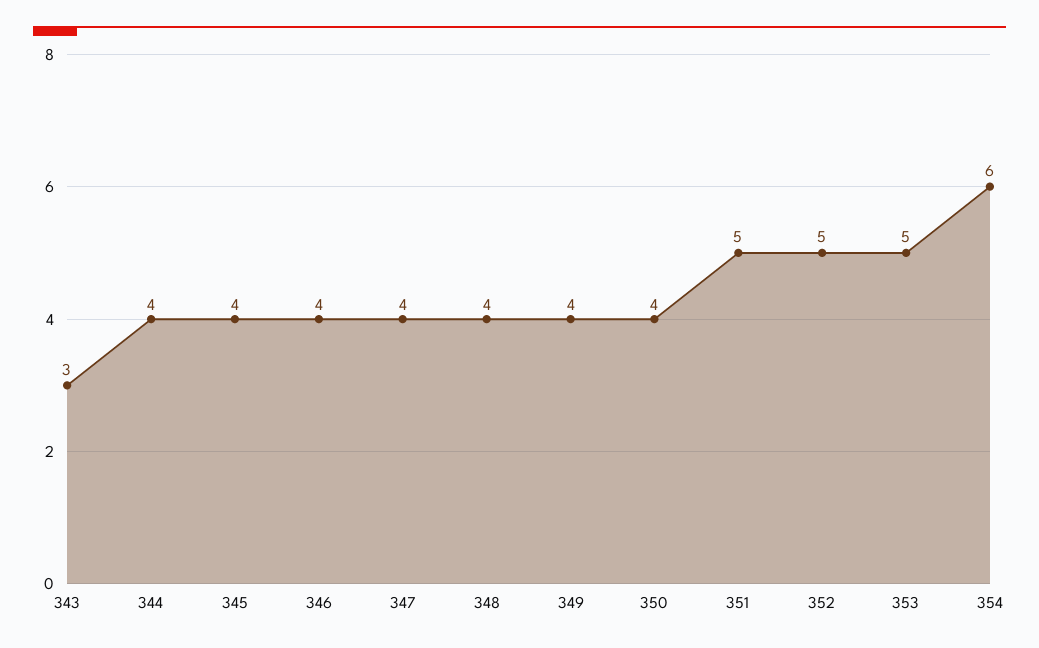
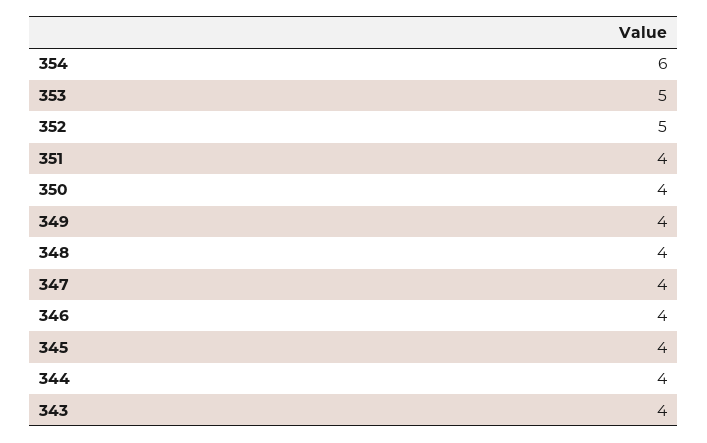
  {
-   "343": 3,
+   "343": 4,
    "344": 4,
    "345": 4,
    "346": 4,
    "347": 4,
    "348": 4,
    "349": 4,
    "350": 4,
-   "351": 5,
+   "351": 4,
    "352": 5,
    "353": 5,
    "354": 6
  }

